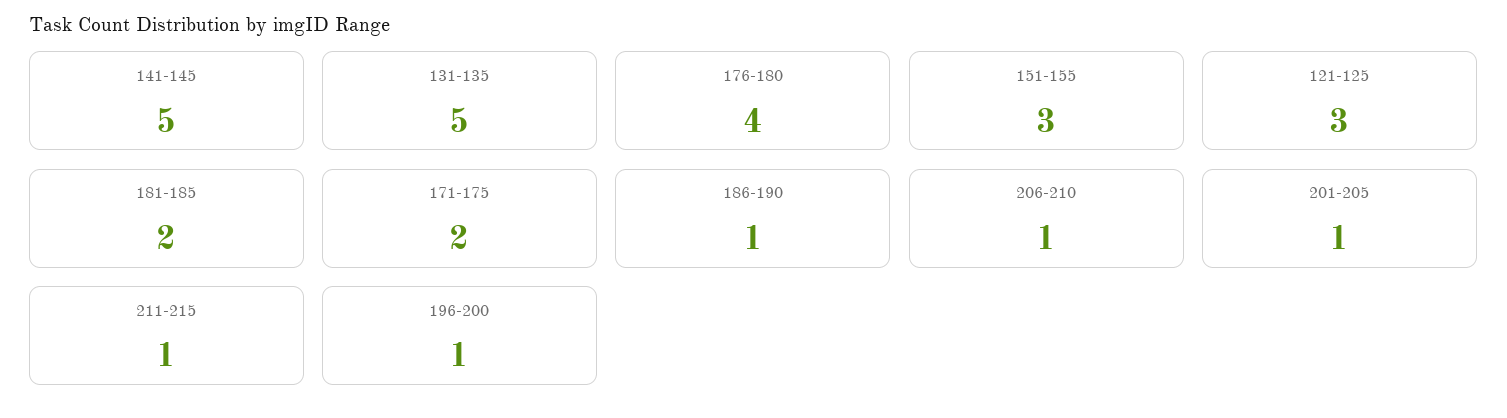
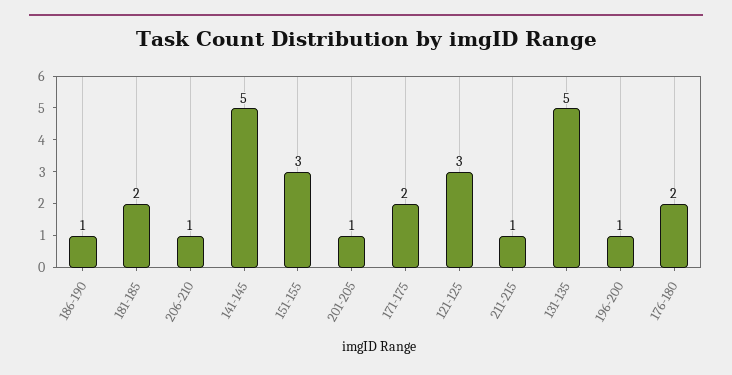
  {
    "141-145": 5,
    "131-135": 5,
-   "176-180": 4,
+   "176-180": 2,
    "151-155": 3,
    "121-125": 3,
    "181-185": 2,
    "171-175": 2,
    "186-190": 1,
    "206-210": 1,
    "201-205": 1,
    "211-215": 1,
    "196-200": 1
  }

